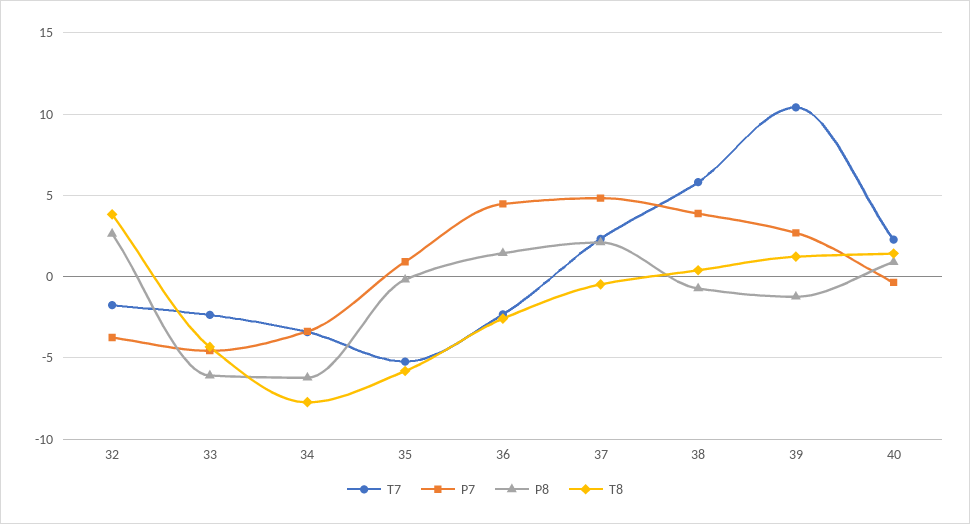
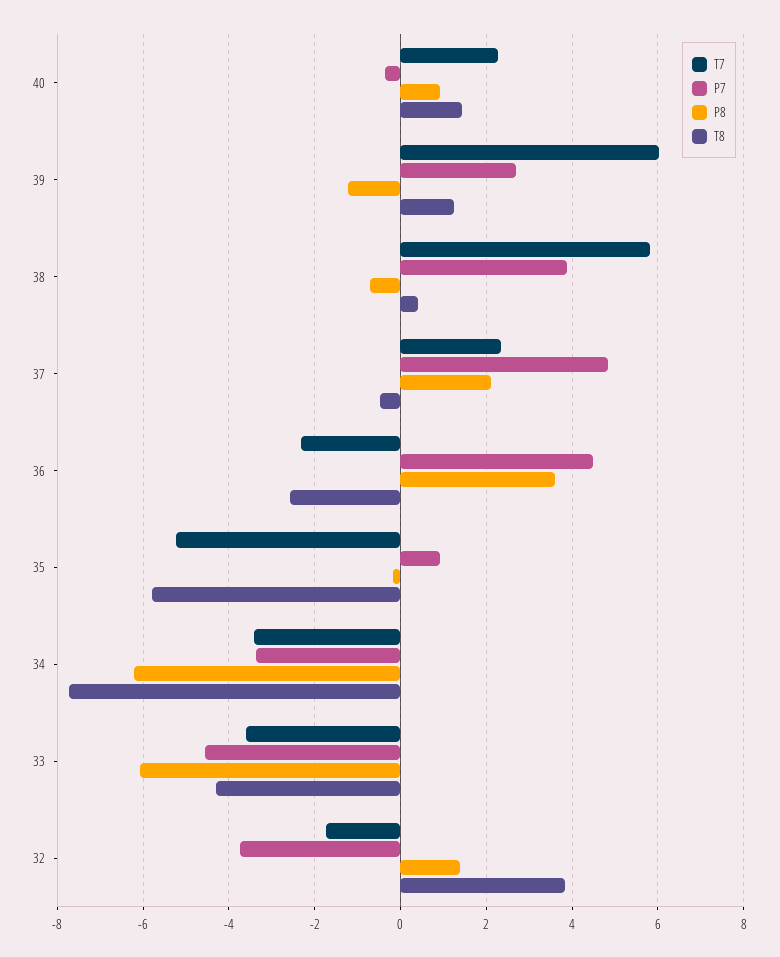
  {
    "T7": {
      "32": -1.8,
-     "33": -2.5,
+     "33": -3.6,
      "34": -3.4,
      "35": -5.2,
      "36": -2.4,
      "37": 2.4,
      "38": 5.8,
-     "39": 10.5,
+     "39": 6,
      "40": 2.2
    },
    "P7": {
      "32": -3.8,
      "33": -4.6,
      "34": -3.4,
      "35": 1,
      "36": 4.4,
      "37": 4.8,
      "38": 3.8,
      "39": 2.8,
      "40": -0.4
    },
    "P8": {
-     "32": 2.5,
+     "32": 1.4,
      "33": -6,
      "34": -6.2,
      "35": -0.2,
-     "36": 1.5,
+     "36": 3.6,
      "37": 2.2,
      "38": -0.8,
      "39": -1.2,
      "40": 1
    },
    "T8": {
      "32": 3.8,
      "33": -4.4,
      "34": -7.8,
      "35": -5.8,
      "36": -2.6,
      "37": -0.4,
      "38": 0.4,
      "39": 1.2,
      "40": 1.4
    }
  }

